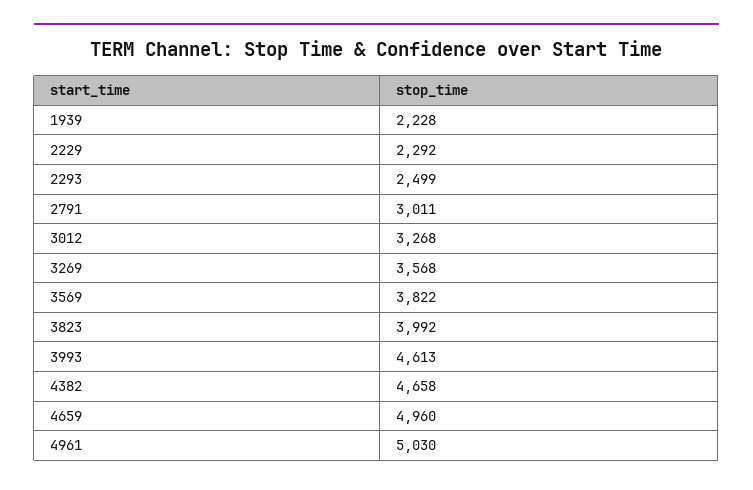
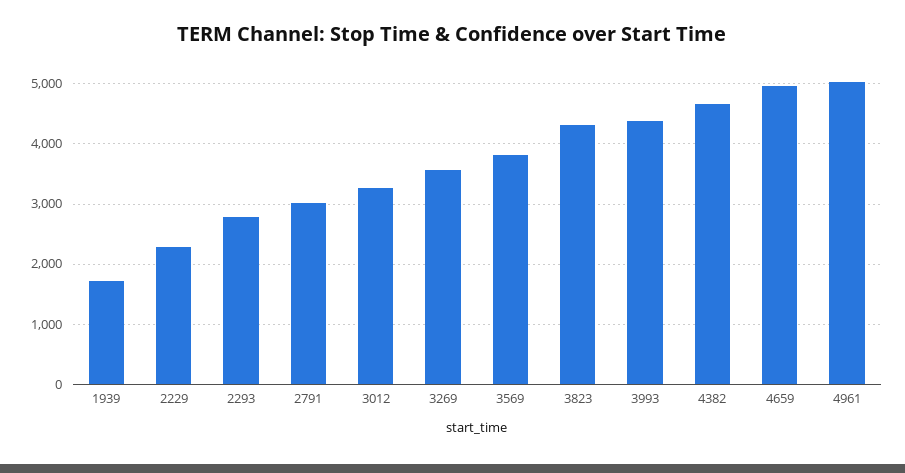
  {
-   "1939": 2228,
+   "1939": 1700,
    "2229": 2292,
-   "2293": 2499,
+   "2293": 2800,
    "2791": 3011,
    "3012": 3268,
    "3269": 3568,
    "3569": 3822,
-   "3823": 3992,
+   "3823": 4300,
-   "3993": 4613,
+   "3993": 4400,
    "4382": 4658,
    "4659": 4960,
    "4961": 5030
  }

